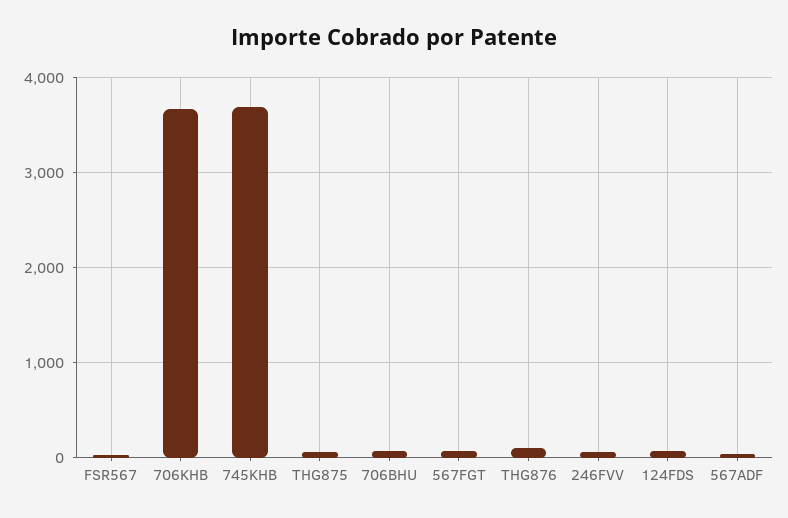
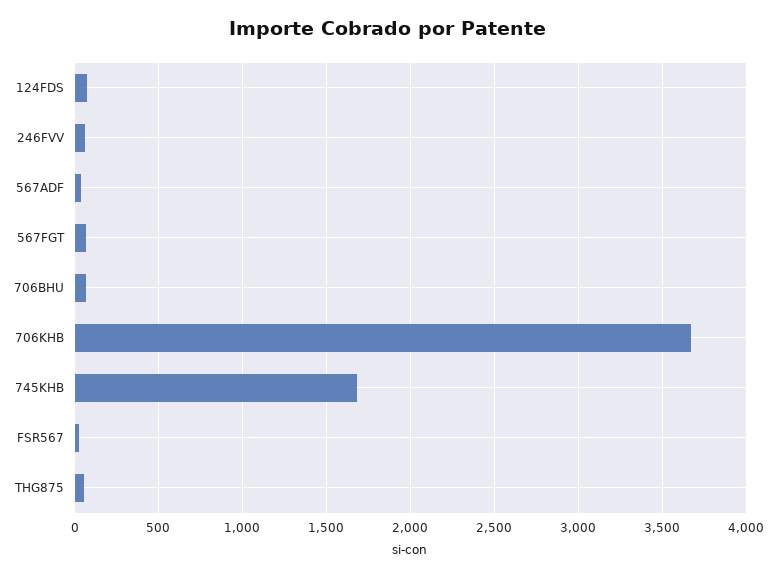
  {
    "FSR567": 50,
    "706KHB": 3650,
-   "745KHB": 3700,
+   "745KHB": 1700,
    "THG875": 50,
    "706BHU": 50,
    "567FGT": 50,
-   "THG876": 100,
    "246FVV": 50,
    "124FDS": 50,
    "567ADF": 50
  }

